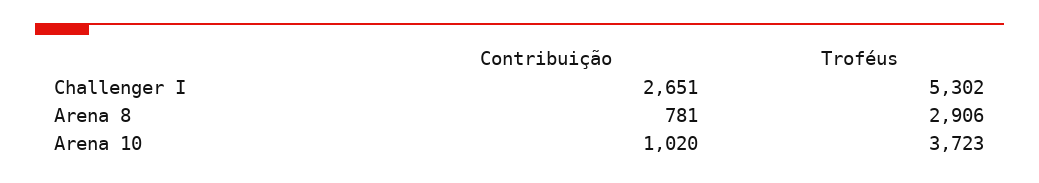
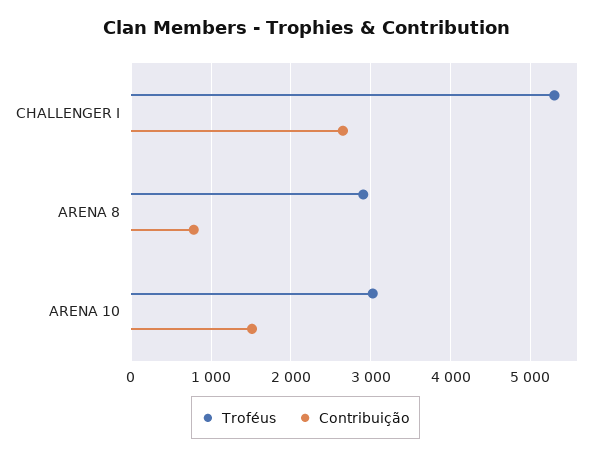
  {
    "Contribuição": {
      "Challenger I": 2651,
      "Arena 8": 781,
-     "Arena 10": 1020
+     "Arena 10": 1500
    },
    "Troféus": {
      "Challenger I": 5302,
      "Arena 8": 2906,
-     "Arena 10": 3723
+     "Arena 10": 3000
    }
  }

